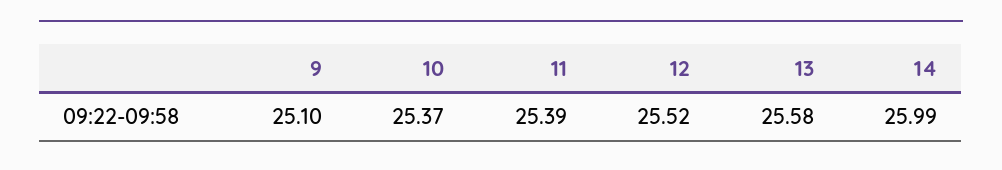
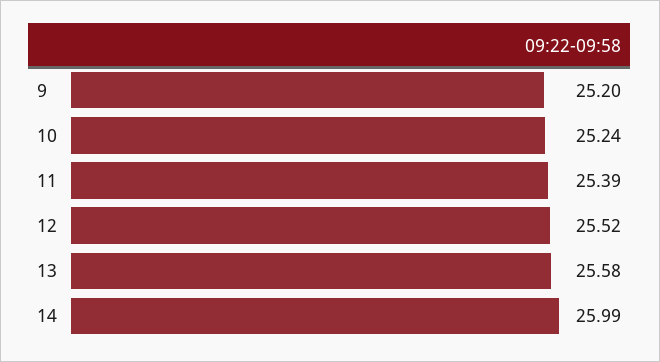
  {
-   "9": 25.1,
+   "9": 25.2,
-   "10": 25.37,
+   "10": 25.24,
    "11": 25.39,
    "12": 25.52,
    "13": 25.58,
    "14": 25.99
  }

